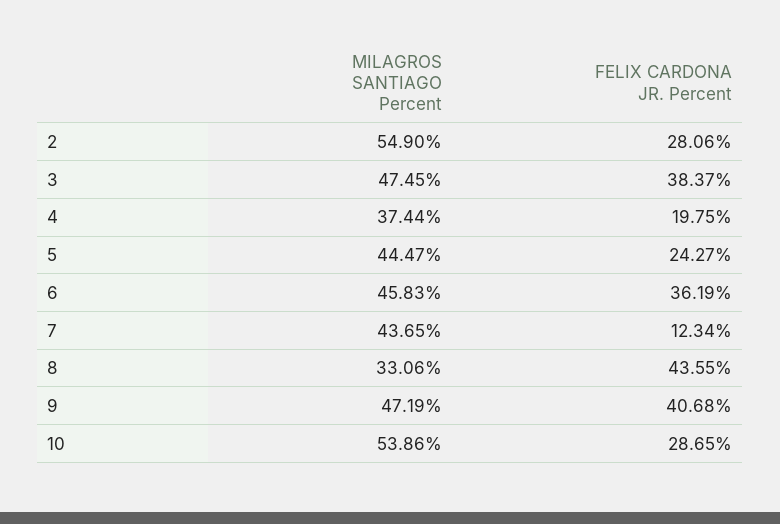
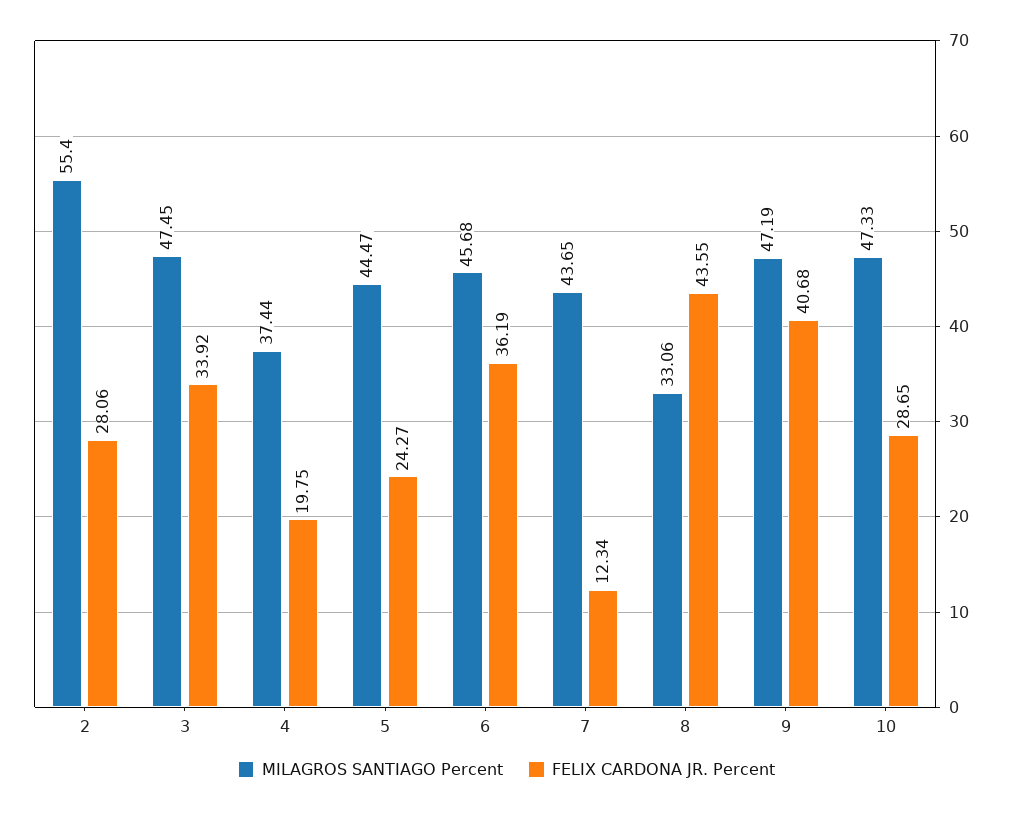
  {
    "MILAGROS SANTIAGO Percent": {
-     "2": 54.9,
+     "2": 55.4,
      "3": 47.45,
      "4": 37.44,
      "5": 44.47,
-     "6": 45.83,
+     "6": 45.68,
      "7": 43.65,
      "8": 33.06,
      "9": 47.19,
-     "10": 53.86
+     "10": 47.33
    },
    "FELIX CARDONA JR. Percent": {
      "2": 28.06,
-     "3": 38.37,
+     "3": 33.92,
      "4": 19.75,
      "5": 24.27,
      "6": 36.19,
      "7": 12.34,
      "8": 43.55,
      "9": 40.68,
      "10": 28.65
    }
  }

